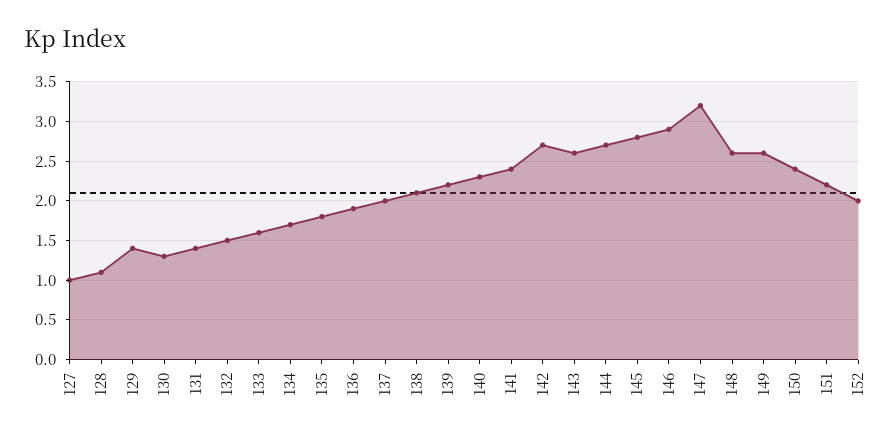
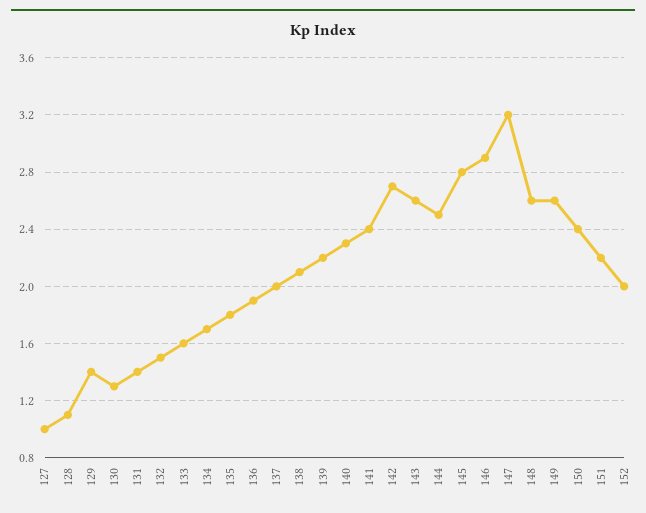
  {
    "127": 1,
    "128": 1.1,
    "129": 1.4,
    "130": 1.3,
    "131": 1.4,
    "132": 1.5,
    "133": 1.6,
    "134": 1.7,
    "135": 1.8,
    "136": 1.9,
    "137": 2,
    "138": 2.1,
    "139": 2.2,
    "140": 2.3,
    "141": 2.4,
    "142": 2.7,
    "143": 2.6,
-   "144": 2.7,
+   "144": 2.5,
    "145": 2.8,
    "146": 2.9,
    "147": 3.2,
    "148": 2.6,
    "149": 2.6,
    "150": 2.4,
    "151": 2.2,
    "152": 2
  }

